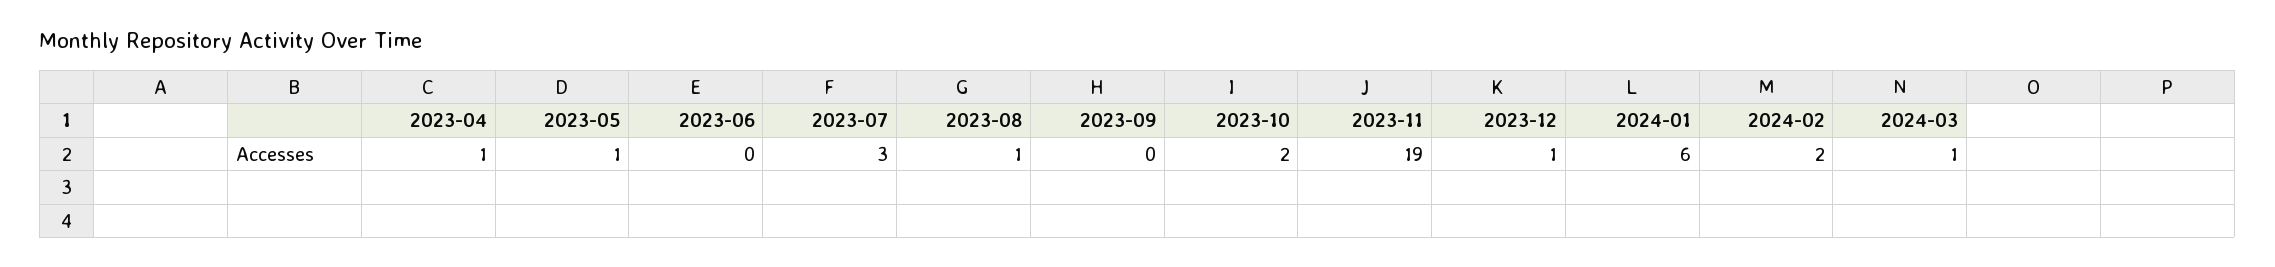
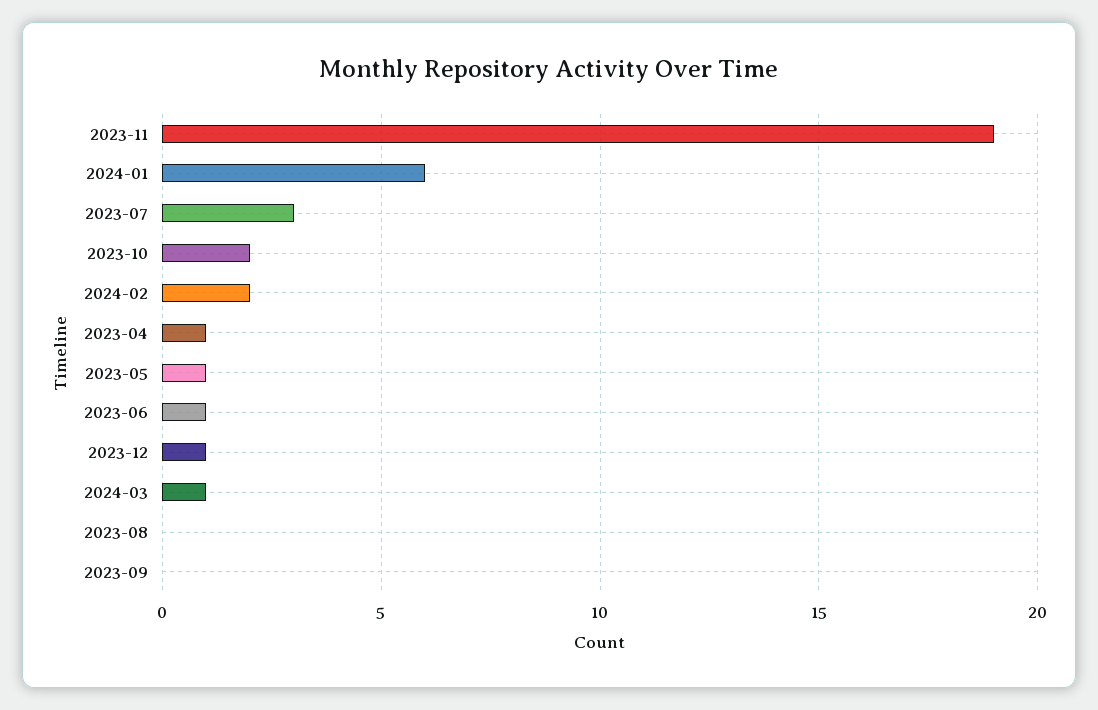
  {
    "2023-04": 1,
    "2023-05": 1,
-   "2023-06": 0,
+   "2023-06": 1,
    "2023-07": 3,
-   "2023-08": 1,
+   "2023-08": 0,
    "2023-09": 0,
    "2023-10": 2,
    "2023-11": 19,
    "2023-12": 1,
    "2024-01": 6,
    "2024-02": 2,
    "2024-03": 1
  }

